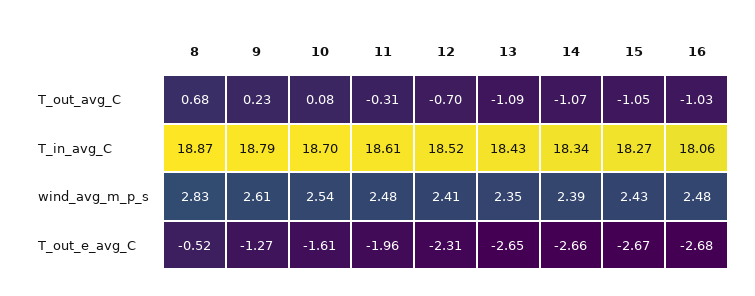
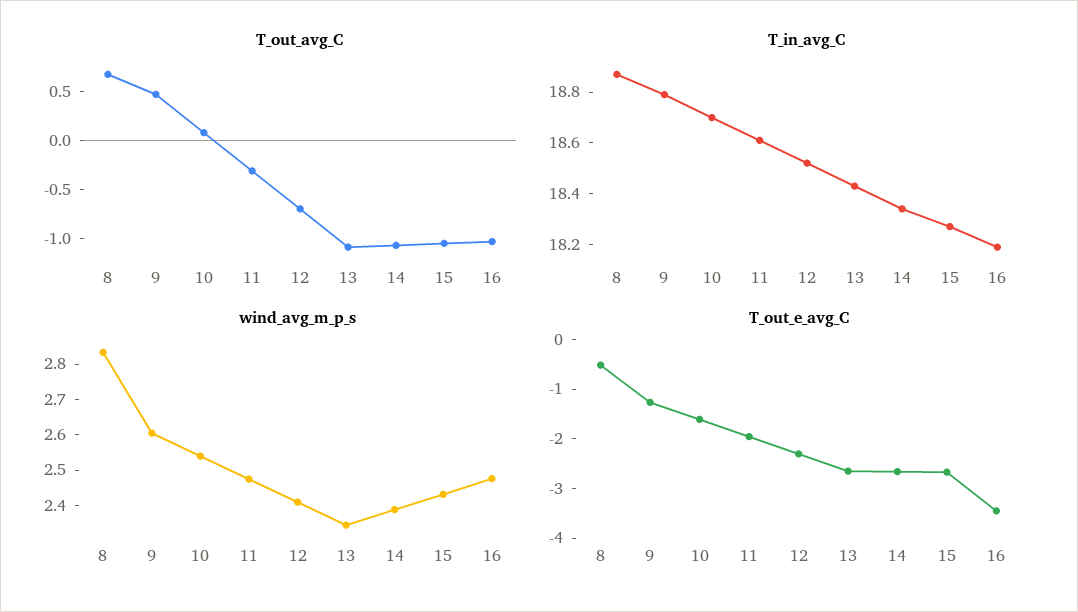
  {
    "T_out_avg_C": {
      "8": 0.68,
-     "9": 0.23,
+     "9": 0.5,
      "10": 0.08,
      "11": -0.31,
      "12": -0.7,
      "13": -1.09,
      "14": -1.07,
      "15": -1.05,
      "16": -1.03
    },
    "T_in_avg_C": {
      "8": 18.87,
      "9": 18.79,
      "10": 18.7,
      "11": 18.61,
      "12": 18.52,
      "13": 18.43,
      "14": 18.34,
      "15": 18.27,
-     "16": 18.06
+     "16": 18.2
    },
    "wind_avg_m_p_s": {
      "8": 2.83,
      "9": 2.61,
      "10": 2.54,
      "11": 2.48,
      "12": 2.41,
      "13": 2.35,
      "14": 2.39,
      "15": 2.43,
      "16": 2.48
    },
    "T_out_e_avg_C": {
      "8": -0.52,
      "9": -1.27,
      "10": -1.61,
      "11": -1.96,
      "12": -2.31,
      "13": -2.65,
      "14": -2.66,
      "15": -2.67,
-     "16": -2.68
+     "16": -3.4
    }
  }

